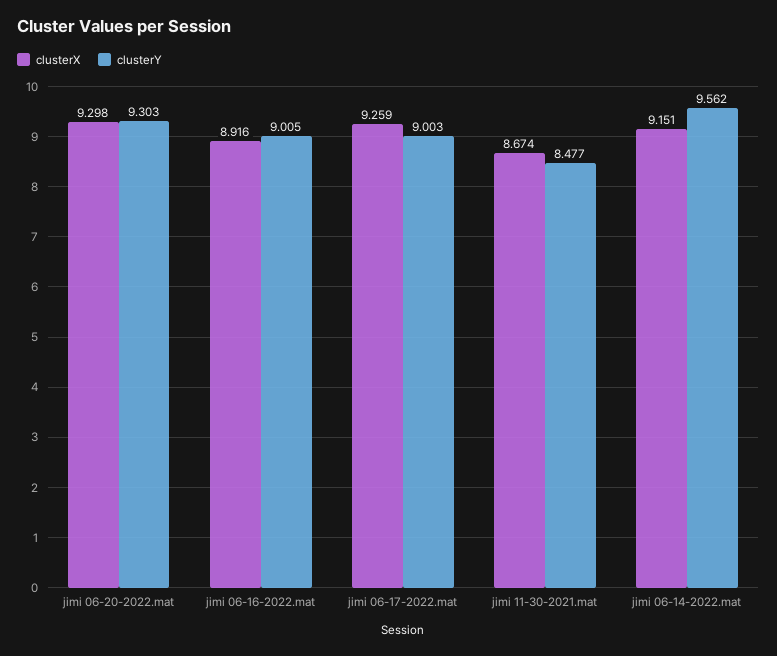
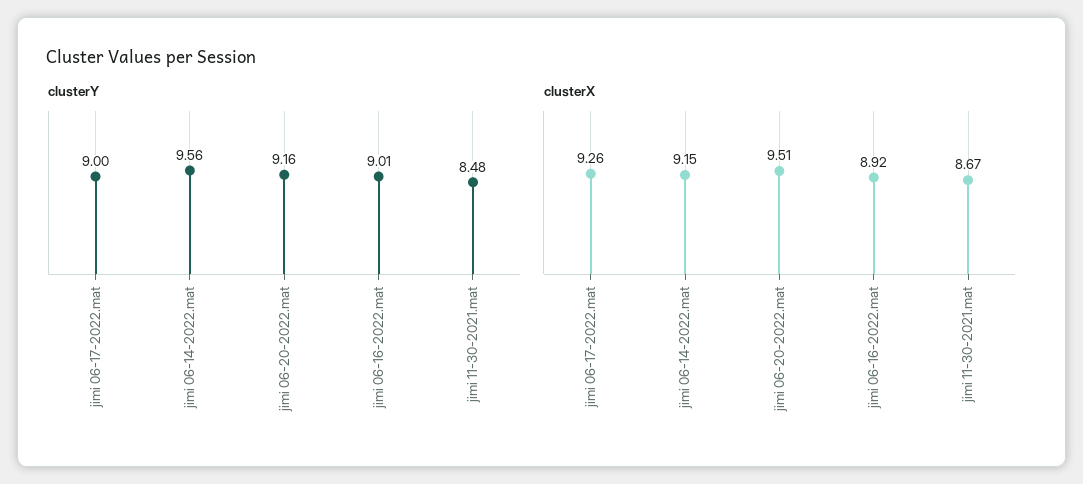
  {
    "clusterX": {
-     "jimi 06-20-2022.mat": 9.298,
+     "jimi 06-20-2022.mat": 9.51,
      "jimi 06-16-2022.mat": 8.916,
      "jimi 06-17-2022.mat": 9.259,
      "jimi 11-30-2021.mat": 8.674,
      "jimi 06-14-2022.mat": 9.151
    },
    "clusterY": {
-     "jimi 06-20-2022.mat": 9.303,
+     "jimi 06-20-2022.mat": 9.16,
      "jimi 06-16-2022.mat": 9.005,
      "jimi 06-17-2022.mat": 9.003,
      "jimi 11-30-2021.mat": 8.477,
      "jimi 06-14-2022.mat": 9.562
    }
  }

